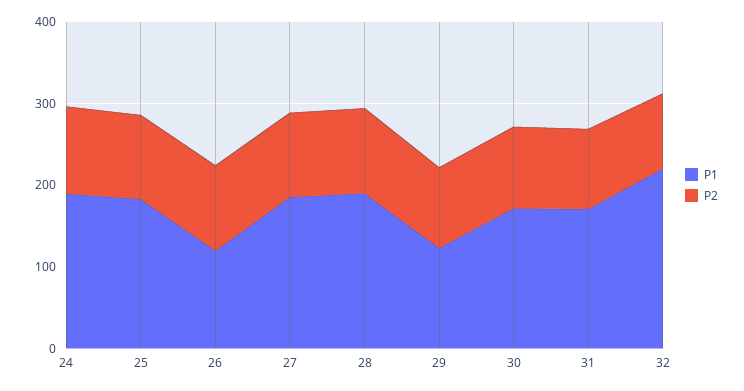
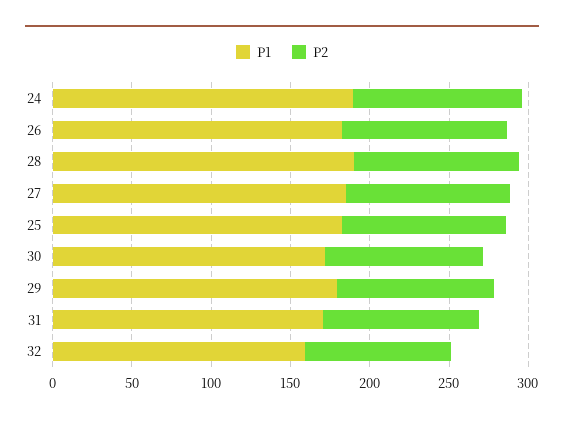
  {
    "P1": {
      "24": 190,
      "25": 180,
-     "26": 120,
+     "26": 180,
      "27": 190,
      "28": 190,
-     "29": 120,
+     "29": 180,
      "30": 170,
      "31": 170,
-     "32": 220
+     "32": 160
    },
    "P2": {
      "24": 110,
      "25": 100,
      "26": 100,
      "27": 100,
      "28": 100,
      "29": 100,
      "30": 100,
      "31": 100,
      "32": 90
    }
  }

